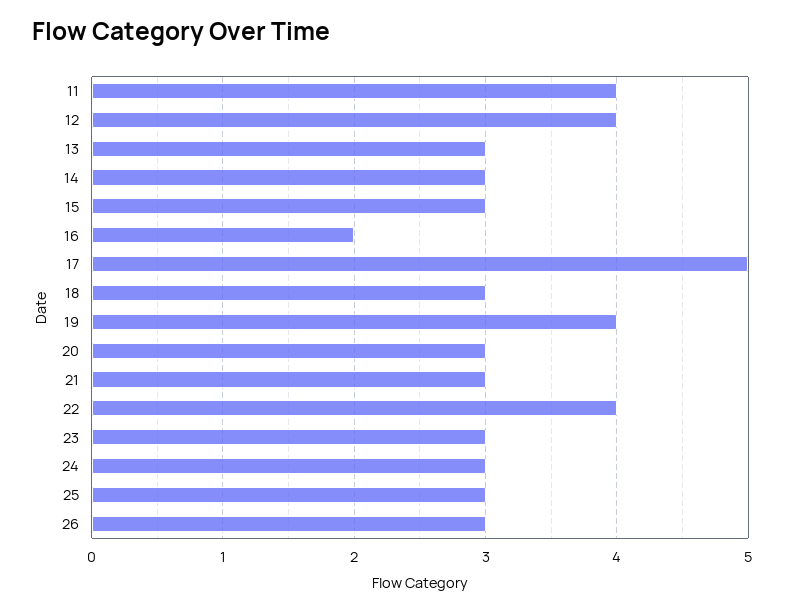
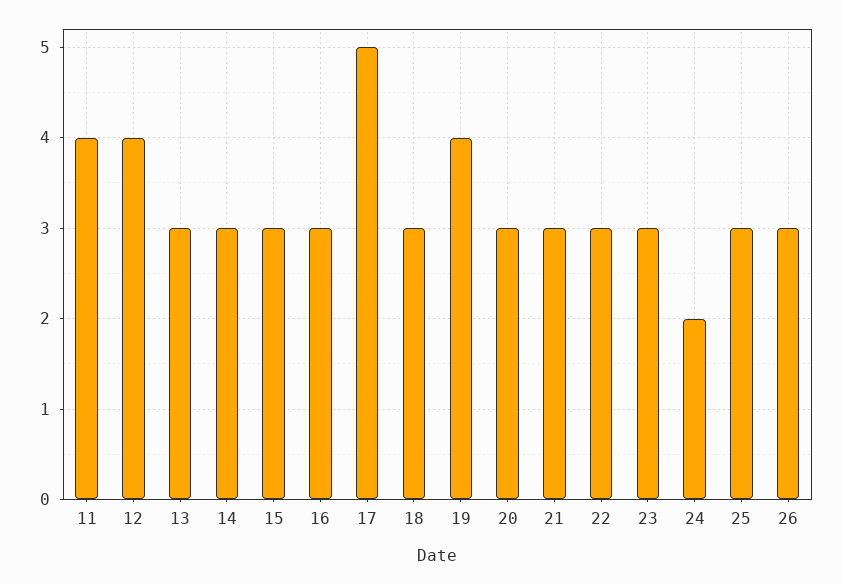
  {
    "11": 4,
    "12": 4,
    "13": 3,
    "14": 3,
    "15": 3,
-   "16": 2,
+   "16": 3,
    "17": 5,
    "18": 3,
    "19": 4,
    "20": 3,
    "21": 3,
-   "22": 4,
+   "22": 3,
    "23": 3,
-   "24": 3,
+   "24": 2,
    "25": 3,
    "26": 3
  }

